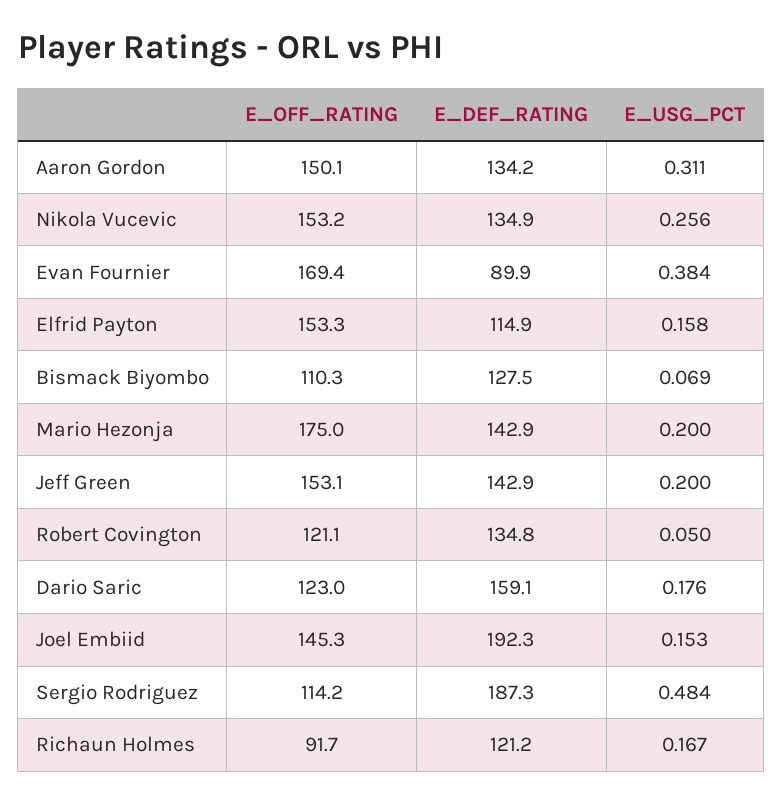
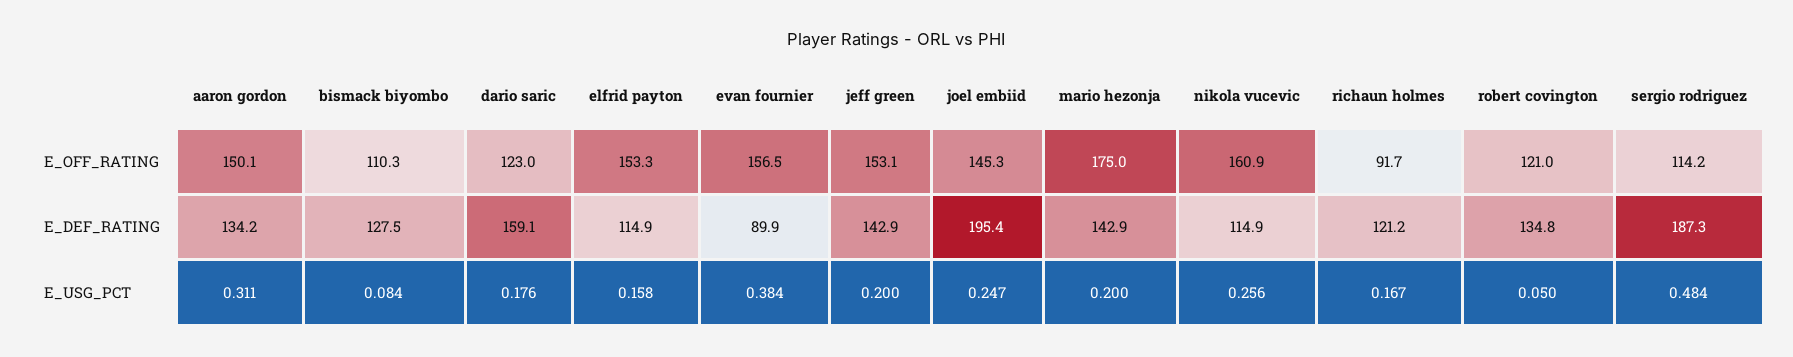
  {
    "E_OFF_RATING": {
      "Aaron Gordon": 150.1,
-     "Nikola Vucevic": 153.2,
+     "Nikola Vucevic": 160.9,
-     "Evan Fournier": 169.4,
+     "Evan Fournier": 156.5,
      "Elfrid Payton": 153.3,
      "Bismack Biyombo": 110.3,
      "Mario Hezonja": 175,
      "Jeff Green": 153.1,
-     "Robert Covington": 121.1,
+     "Robert Covington": 121,
      "Dario Saric": 123,
      "Joel Embiid": 145.3,
      "Sergio Rodriguez": 114.2,
      "Richaun Holmes": 91.7
    },
    "E_DEF_RATING": {
      "Aaron Gordon": 134.2,
-     "Nikola Vucevic": 134.9,
+     "Nikola Vucevic": 114.9,
      "Evan Fournier": 89.9,
      "Elfrid Payton": 114.9,
      "Bismack Biyombo": 127.5,
      "Mario Hezonja": 142.9,
      "Jeff Green": 142.9,
      "Robert Covington": 134.8,
      "Dario Saric": 159.1,
-     "Joel Embiid": 192.3,
+     "Joel Embiid": 195.4,
      "Sergio Rodriguez": 187.3,
      "Richaun Holmes": 121.2
    },
    "E_USG_PCT": {
      "Aaron Gordon": 0.311,
      "Nikola Vucevic": 0.256,
      "Evan Fournier": 0.384,
      "Elfrid Payton": 0.158,
-     "Bismack Biyombo": 0.069,
+     "Bismack Biyombo": 0.084,
      "Mario Hezonja": 0.2,
      "Jeff Green": 0.2,
      "Robert Covington": 0.05,
      "Dario Saric": 0.176,
-     "Joel Embiid": 0.153,
+     "Joel Embiid": 0.247,
      "Sergio Rodriguez": 0.484,
      "Richaun Holmes": 0.167
    }
  }

